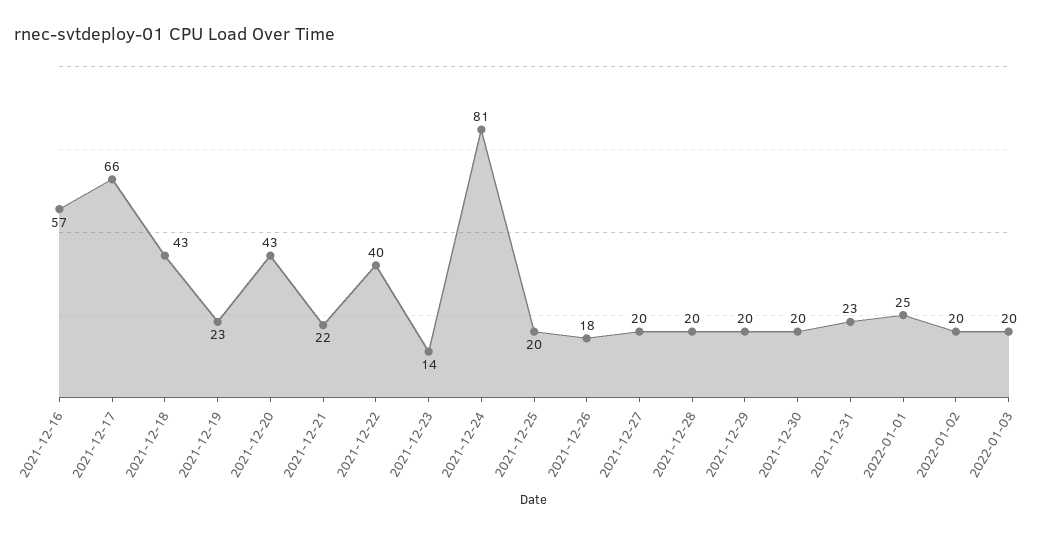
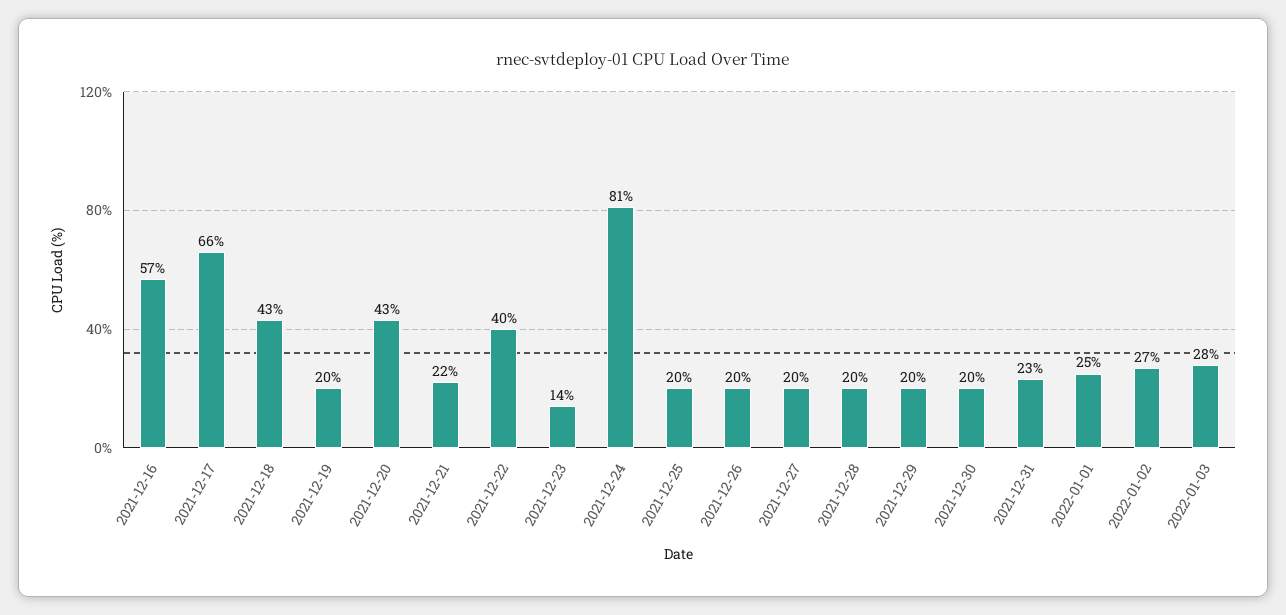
  {
    "2021-12-16": 57,
    "2021-12-17": 66,
    "2021-12-18": 43,
-   "2021-12-19": 23,
+   "2021-12-19": 20,
    "2021-12-20": 43,
    "2021-12-21": 22,
    "2021-12-22": 40,
    "2021-12-23": 14,
    "2021-12-24": 81,
    "2021-12-25": 20,
-   "2021-12-26": 18,
+   "2021-12-26": 20,
    "2021-12-27": 20,
    "2021-12-28": 20,
    "2021-12-29": 20,
    "2021-12-30": 20,
    "2021-12-31": 23,
    "2022-01-01": 25,
-   "2022-01-02": 20,
+   "2022-01-02": 27,
-   "2022-01-03": 20
+   "2022-01-03": 28
  }

